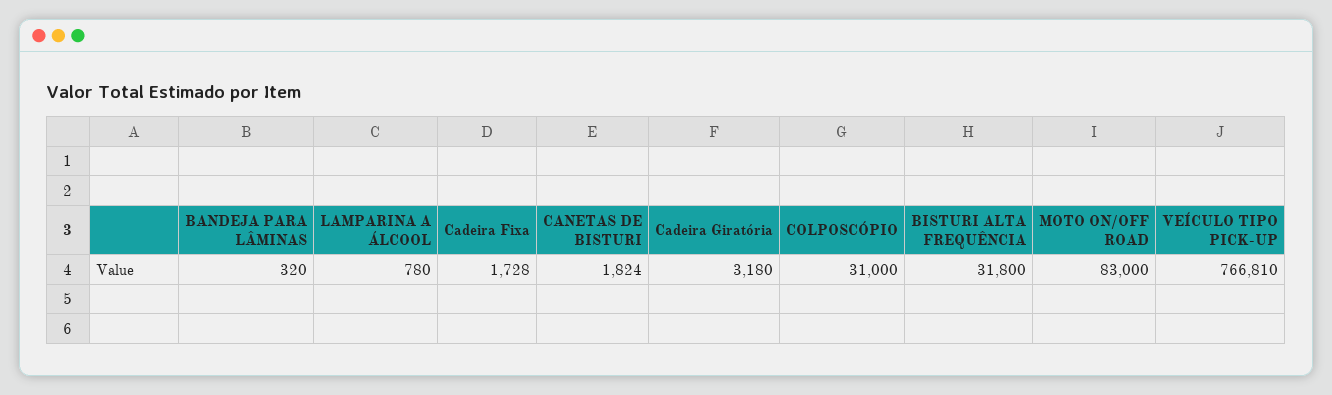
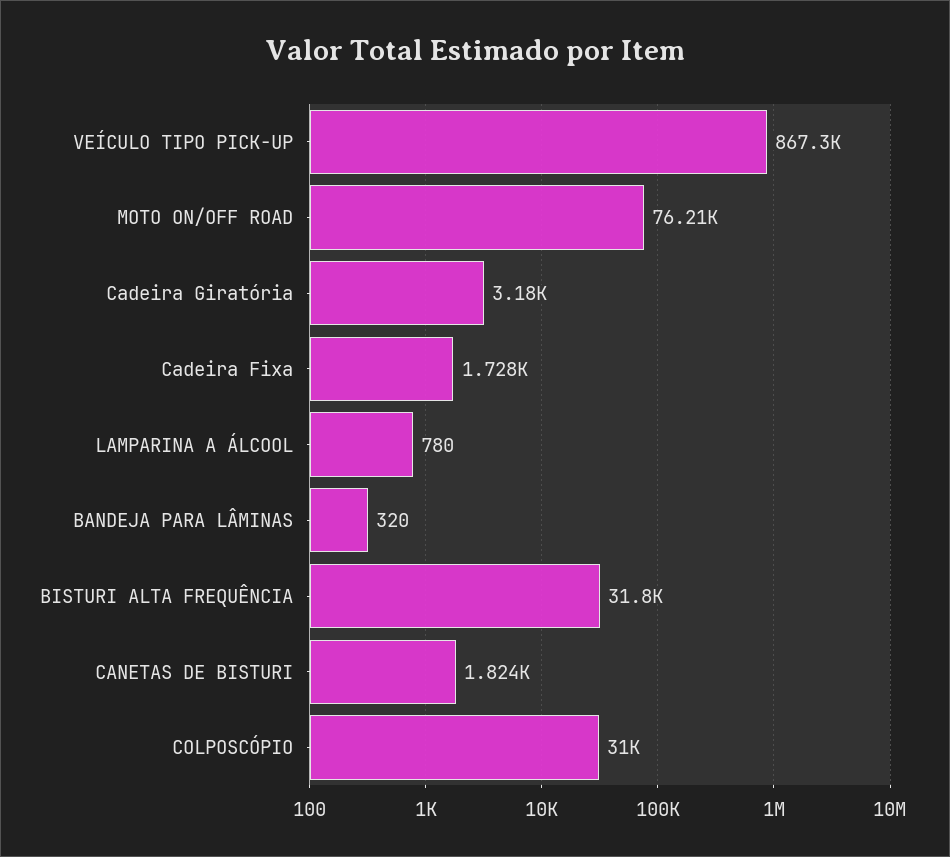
  {
    "BANDEJA PARA LÂMINAS": 320,
    "LAMPARINA A ÁLCOOL": 780,
    "Cadeira Fixa": 1728,
    "CANETAS DE BISTURI": 1824,
    "Cadeira Giratória": 3180,
    "COLPOSCÓPIO": 31000,
    "BISTURI ALTA FREQUÊNCIA": 31800,
-   "MOTO ON/OFF ROAD": 83000,
+   "MOTO ON/OFF ROAD": 76210,
-   "VEÍCULO TIPO PICK-UP": 766810
+   "VEÍCULO TIPO PICK-UP": 867300
  }

